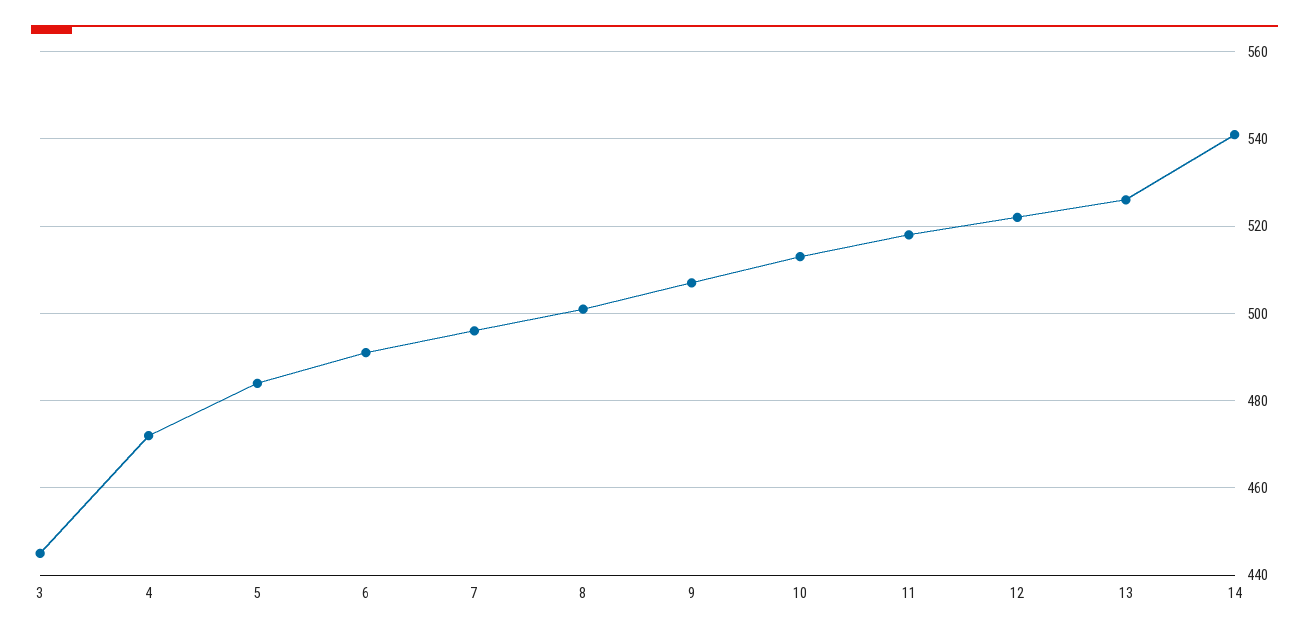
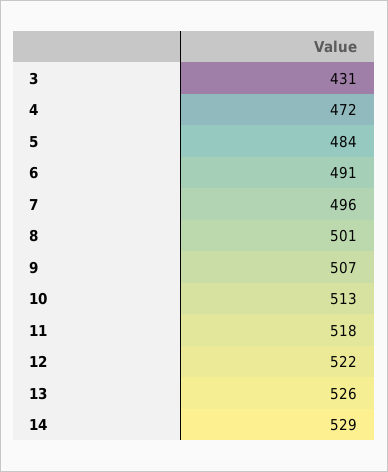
  {
-   "3": 445,
+   "3": 431,
    "4": 472,
    "5": 484,
    "6": 491,
    "7": 496,
    "8": 501,
    "9": 507,
    "10": 513,
    "11": 518,
    "12": 522,
    "13": 526,
-   "14": 540
+   "14": 529
  }

